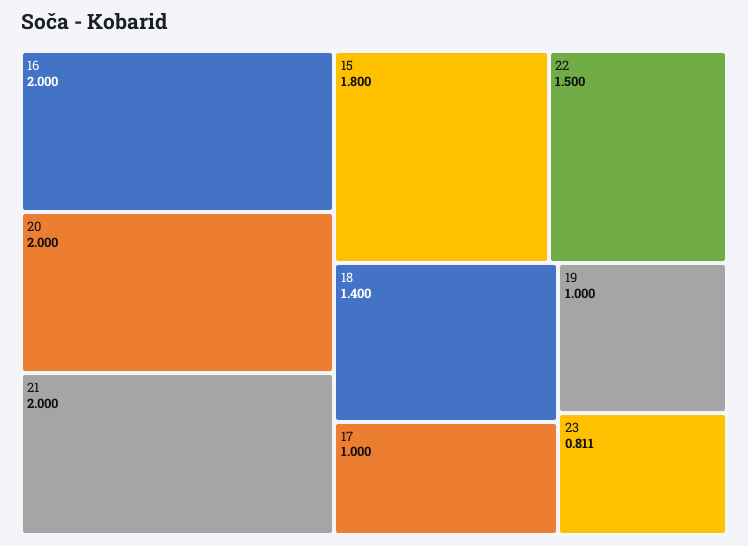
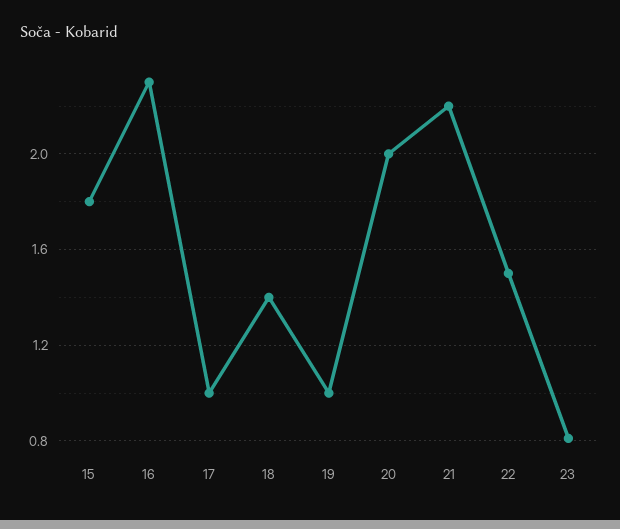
  {
-   "16": 2,
+   "16": 2.3,
    "20": 2,
-   "21": 2,
+   "21": 2.2,
    "15": 1.8,
    "22": 1.5,
    "18": 1.4,
    "17": 1,
    "19": 1,
    "23": 0.811
  }

